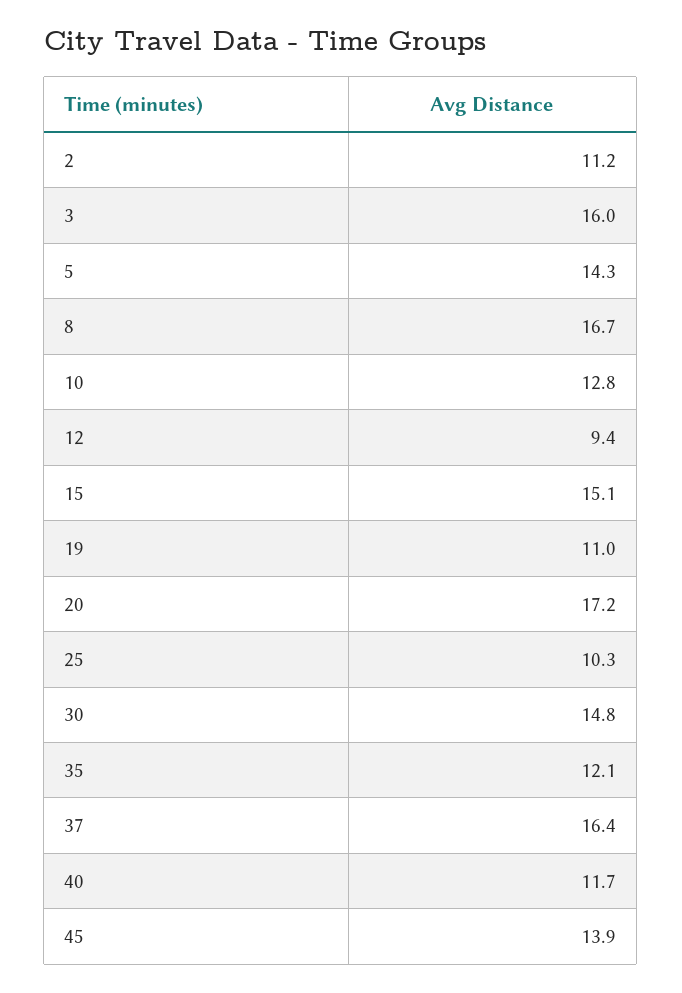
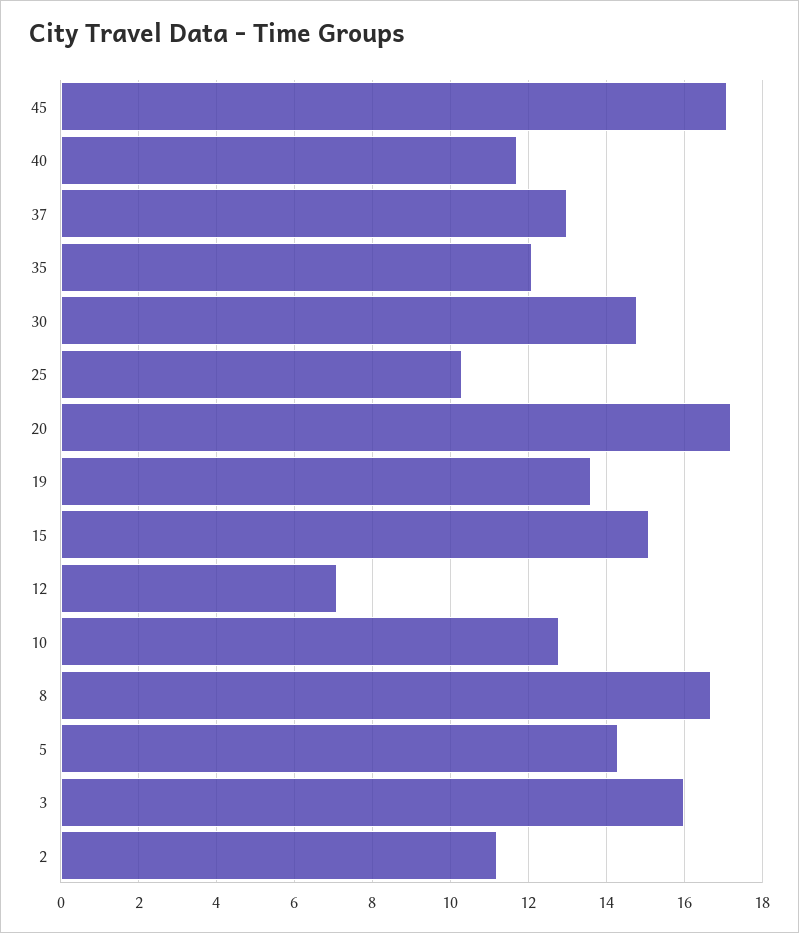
  {
    "2": 11.2,
    "3": 16,
    "5": 14.3,
    "8": 16.7,
    "10": 12.8,
-   "12": 9.4,
+   "12": 7,
    "15": 15.1,
-   "19": 11,
+   "19": 13.5,
    "20": 17.2,
    "25": 10.3,
    "30": 14.8,
    "35": 12.1,
-   "37": 16.4,
+   "37": 13,
    "40": 11.7,
-   "45": 13.9
+   "45": 17
  }

